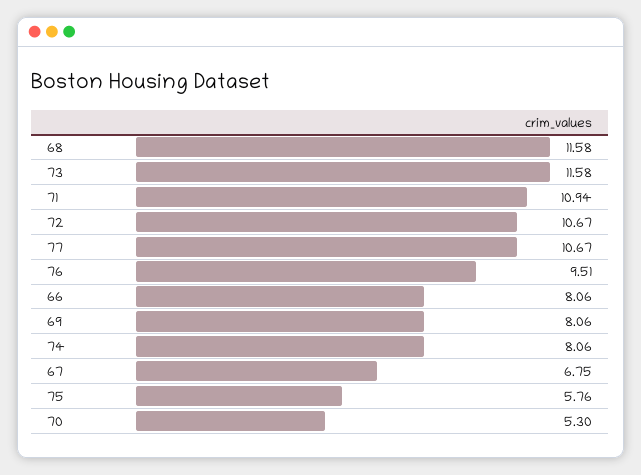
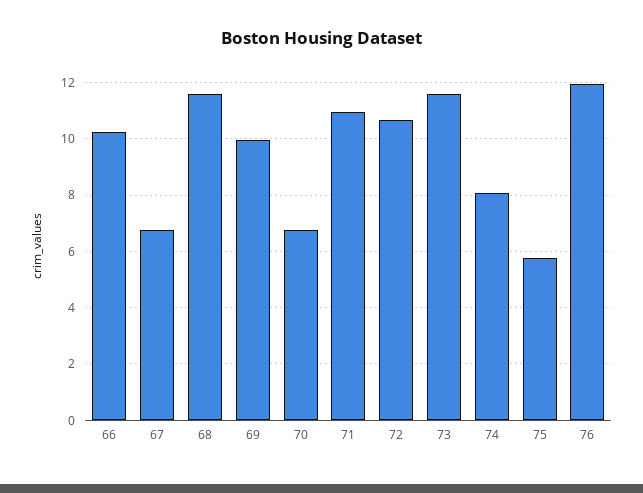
  {
    "68": 11.58,
    "73": 11.58,
    "71": 10.94,
    "72": 10.67,
-   "77": 10.67,
-   "76": 9.51,
+   "76": 12,
-   "66": 8.06,
+   "66": 10.25,
-   "69": 8.06,
+   "69": 10,
    "74": 8.06,
    "67": 6.75,
    "75": 5.76,
-   "70": 5.3
+   "70": 6.75
  }

